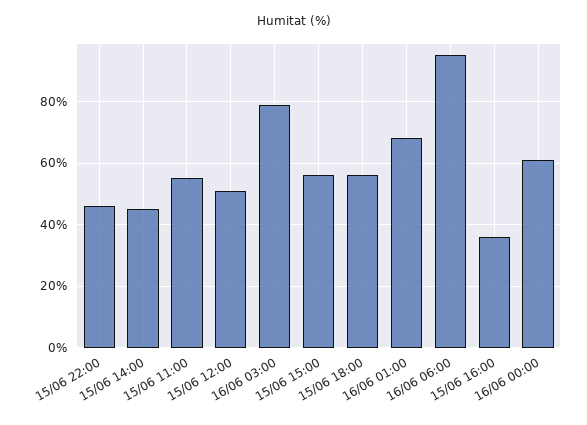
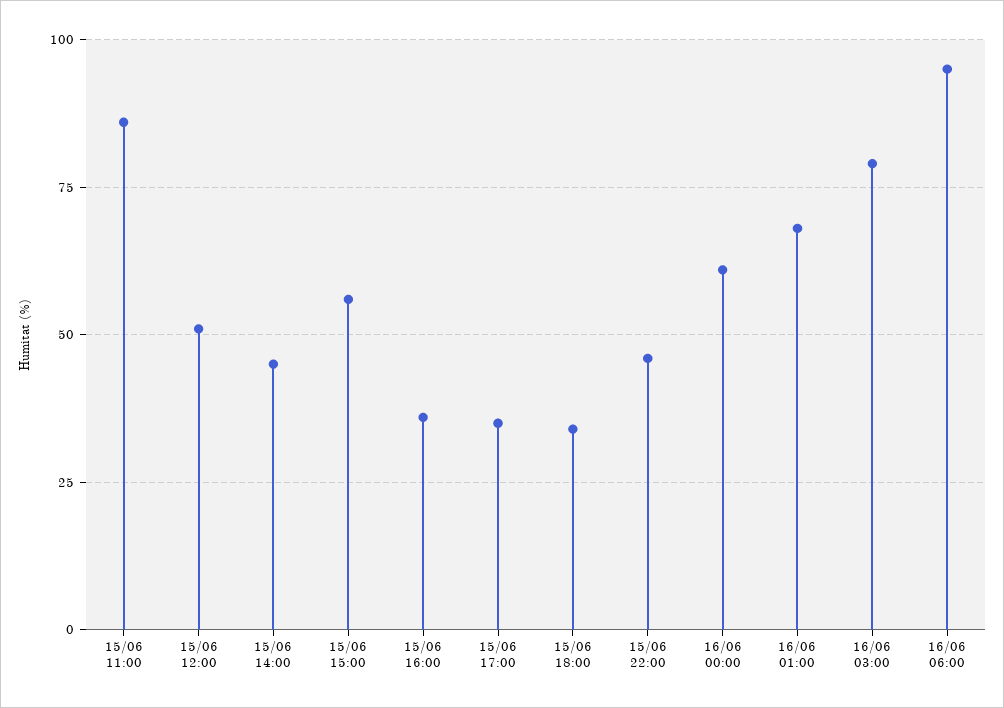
  {
    "15/06 22:00": 45,
    "15/06 14:00": 45,
-   "15/06 11:00": 55,
+   "15/06 11:00": 85,
    "15/06 12:00": 50,
    "16/06 03:00": 80,
    "15/06 15:00": 55,
-   "15/06 18:00": 55,
+   "15/06 18:00": 35,
    "16/06 01:00": 70,
    "16/06 06:00": 95,
    "15/06 16:00": 35,
-   "16/06 00:00": 60
+   "16/06 00:00": 60,
+   "15/06 17:00": 35
  }

